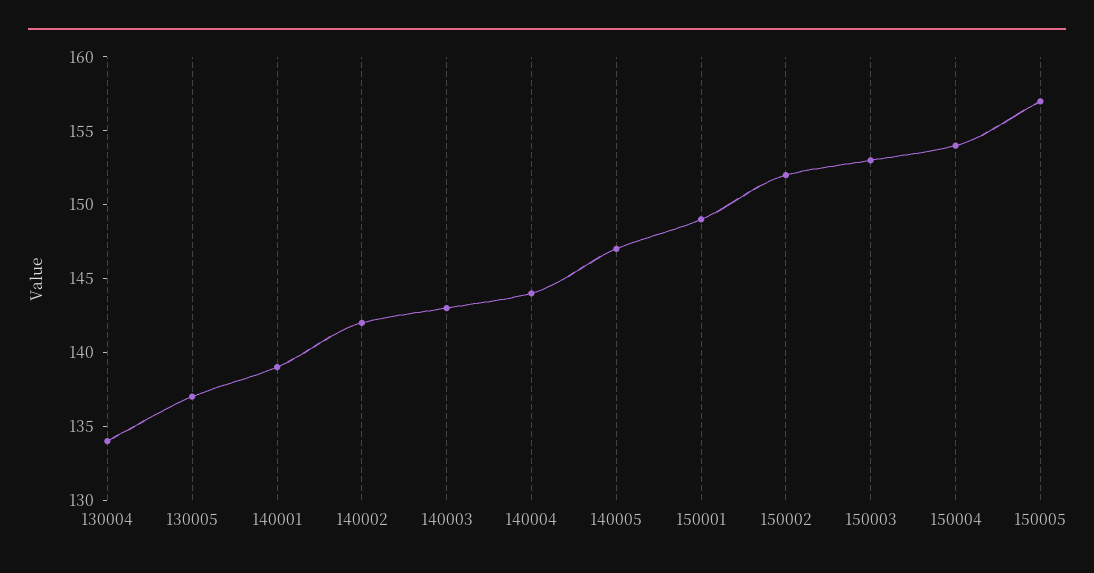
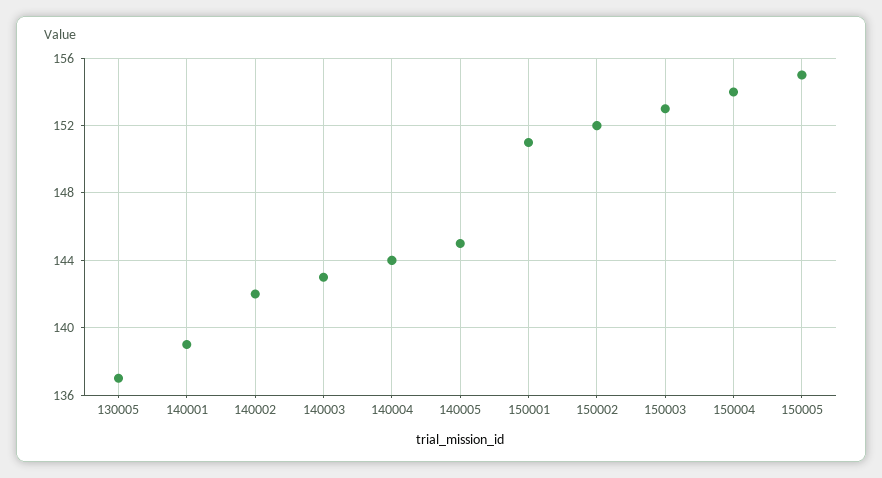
  {
-   "130004": 134,
    "130005": 137,
    "140001": 139,
    "140002": 142,
    "140003": 143,
    "140004": 144,
-   "140005": 147,
+   "140005": 145,
-   "150001": 149,
+   "150001": 151,
    "150002": 152,
    "150003": 153,
    "150004": 154,
-   "150005": 157
+   "150005": 155
  }

